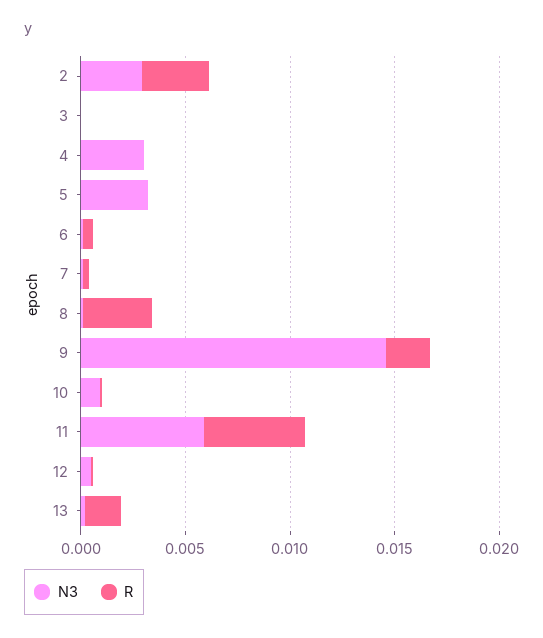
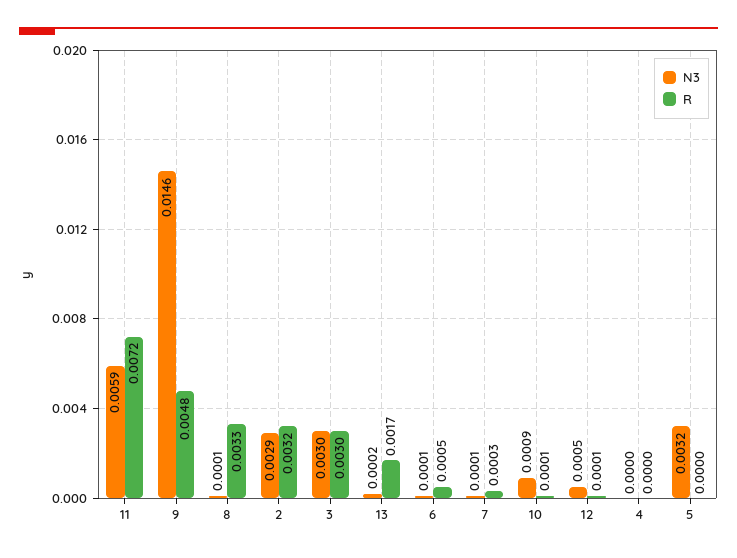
  {
    "N3": {
      "2": 0.0029,
-     "3": 0,
+     "3": 0.003,
-     "4": 0.003,
+     "4": 0,
      "5": 0.0032,
      "6": 0.0001,
      "7": 0.0001,
      "8": 0.0001,
      "9": 0.0146,
      "10": 0.0009,
      "11": 0.0059,
      "12": 0.0005,
      "13": 0.0002
    },
    "R": {
      "2": 0.0032,
-     "3": 0,
+     "3": 0.003,
      "4": 0,
      "5": 0,
      "6": 0.0005,
      "7": 0.0003,
      "8": 0.0033,
-     "9": 0.002,
+     "9": 0.0048,
      "10": 0.0001,
-     "11": 0.005,
+     "11": 0.0072,
      "12": 0.0001,
      "13": 0.0017
    }
  }

